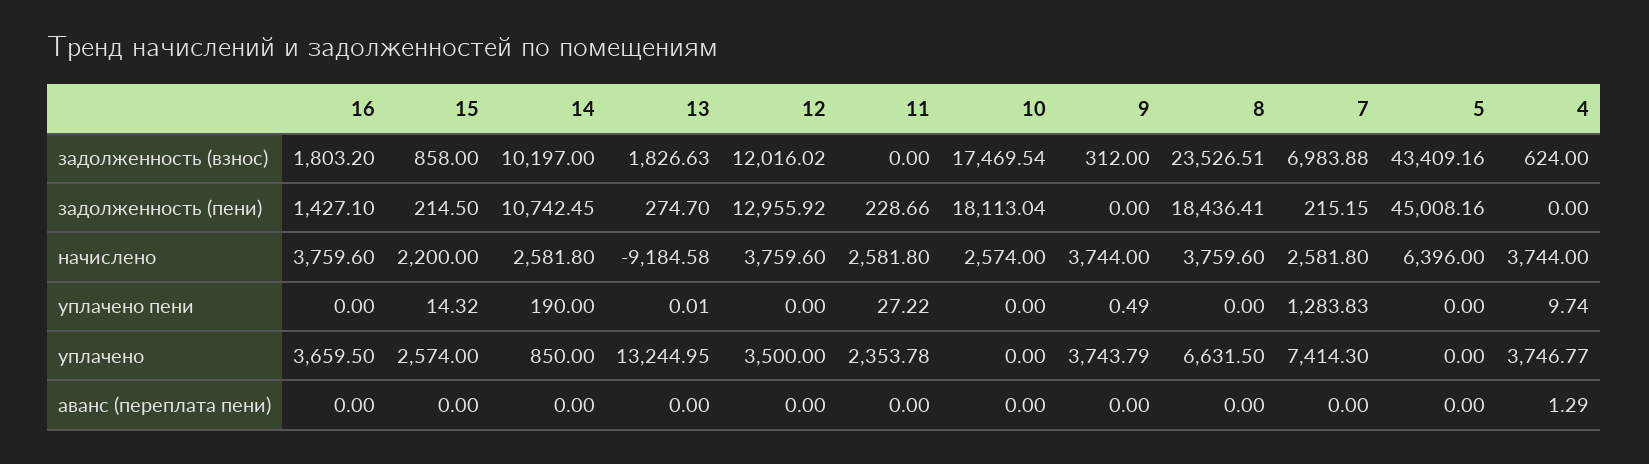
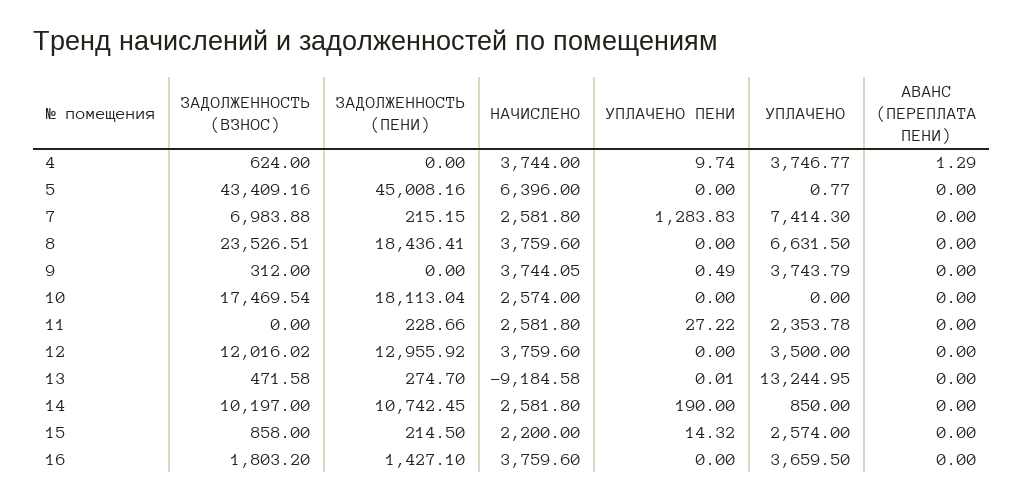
  {
    "16": {
      "задолженность (взнос)": 1803.2,
      "задолженность (пени)": 1427.1,
      "начислено": 3759.6,
      "уплачено пени": 0,
      "уплачено": 3659.5,
      "аванс (переплата пени)": 0
    },
    "15": {
      "задолженность (взнос)": 858,
      "задолженность (пени)": 214.5,
      "начислено": 2200,
      "уплачено пени": 14.32,
      "уплачено": 2574,
      "аванс (переплата пени)": 0
    },
    "14": {
      "задолженность (взнос)": 10197,
      "задолженность (пени)": 10742.45,
      "начислено": 2581.8,
      "уплачено пени": 190,
      "уплачено": 850,
      "аванс (переплата пени)": 0
    },
    "13": {
-     "задолженность (взнос)": 1826.63,
+     "задолженность (взнос)": 471.58,
      "задолженность (пени)": 274.7,
      "начислено": -9184.58,
      "уплачено пени": 0.01,
      "уплачено": 13244.95,
      "аванс (переплата пени)": 0
    },
    "12": {
      "задолженность (взнос)": 12016.02,
      "задолженность (пени)": 12955.92,
      "начислено": 3759.6,
      "уплачено пени": 0,
      "уплачено": 3500,
      "аванс (переплата пени)": 0
    },
    "11": {
      "задолженность (взнос)": 0,
      "задолженность (пени)": 228.66,
      "начислено": 2581.8,
      "уплачено пени": 27.22,
      "уплачено": 2353.78,
      "аванс (переплата пени)": 0
    },
    "10": {
      "задолженность (взнос)": 17469.54,
      "задолженность (пени)": 18113.04,
      "начислено": 2574,
      "уплачено пени": 0,
      "уплачено": 0,
      "аванс (переплата пени)": 0
    },
    "9": {
      "задолженность (взнос)": 312,
      "задолженность (пени)": 0,
-     "начислено": 3744,
+     "начислено": 3744.05,
      "уплачено пени": 0.49,
      "уплачено": 3743.79,
      "аванс (переплата пени)": 0
    },
    "8": {
      "задолженность (взнос)": 23526.51,
      "задолженность (пени)": 18436.41,
      "начислено": 3759.6,
      "уплачено пени": 0,
      "уплачено": 6631.5,
      "аванс (переплата пени)": 0
    },
    "7": {
      "задолженность (взнос)": 6983.88,
      "задолженность (пени)": 215.15,
      "начислено": 2581.8,
      "уплачено пени": 1283.83,
      "уплачено": 7414.3,
      "аванс (переплата пени)": 0
    },
    "5": {
      "задолженность (взнос)": 43409.16,
      "задолженность (пени)": 45008.16,
      "начислено": 6396,
      "уплачено пени": 0,
-     "уплачено": 0,
+     "уплачено": 0.77,
      "аванс (переплата пени)": 0
    },
    "4": {
      "задолженность (взнос)": 624,
      "задолженность (пени)": 0,
      "начислено": 3744,
      "уплачено пени": 9.74,
      "уплачено": 3746.77,
      "аванс (переплата пени)": 1.29
    }
  }

